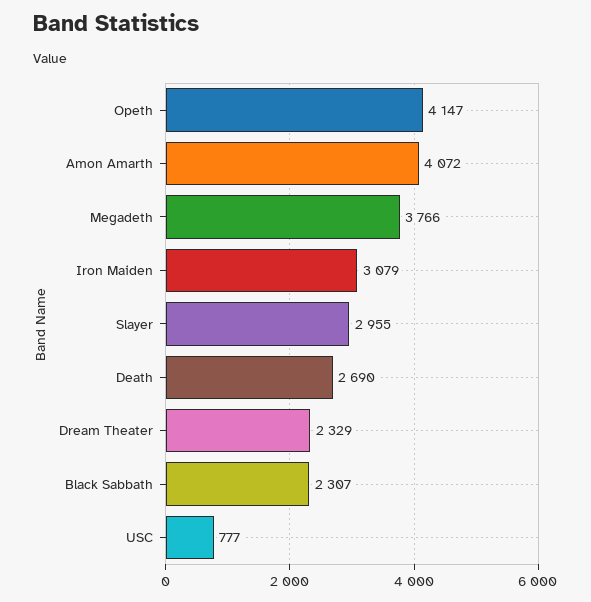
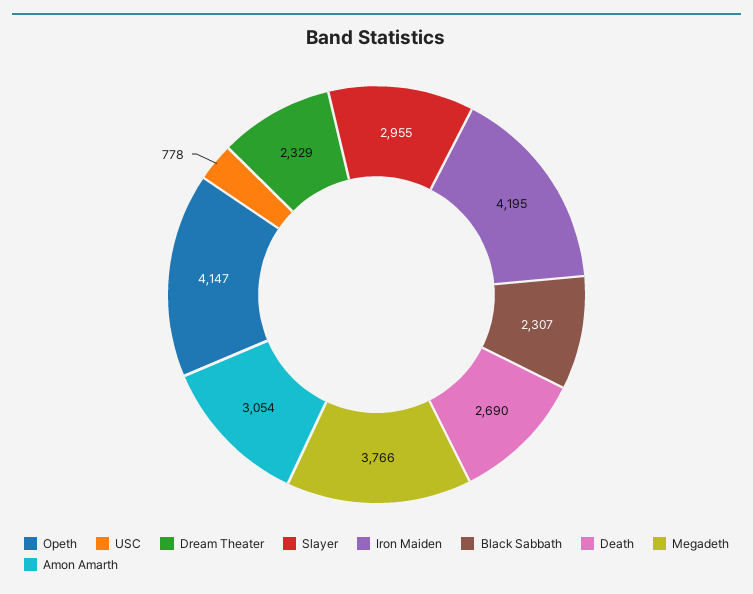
  {
    "Opeth": 4147,
-   "Amon Amarth": 4072,
+   "Amon Amarth": 3054,
    "Megadeth": 3766,
-   "Iron Maiden": 3079,
+   "Iron Maiden": 4195,
    "Slayer": 2955,
    "Death": 2690,
    "Dream Theater": 2329,
    "Black Sabbath": 2307,
-   "USC": 777
+   "USC": 778
  }

